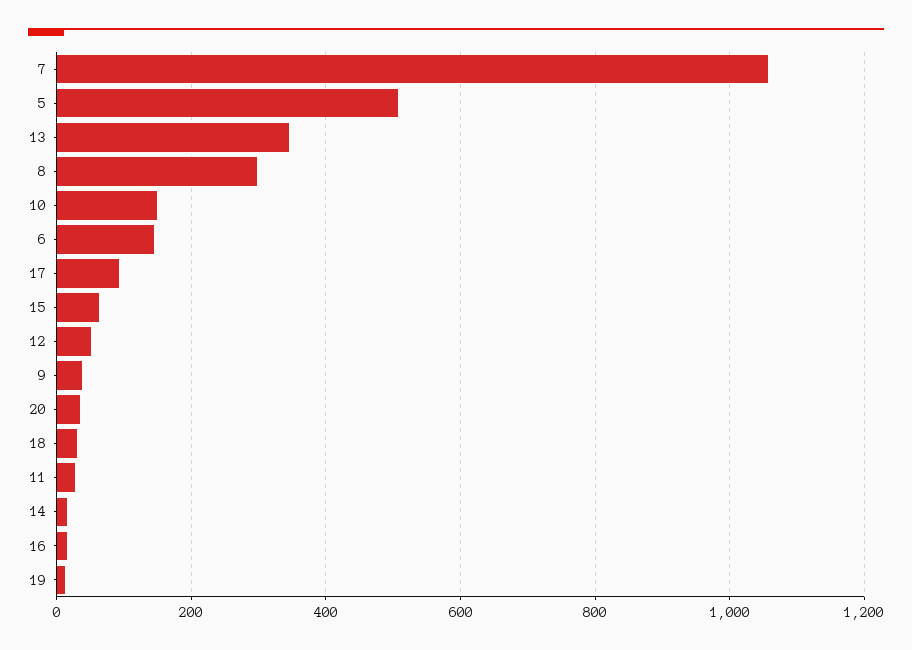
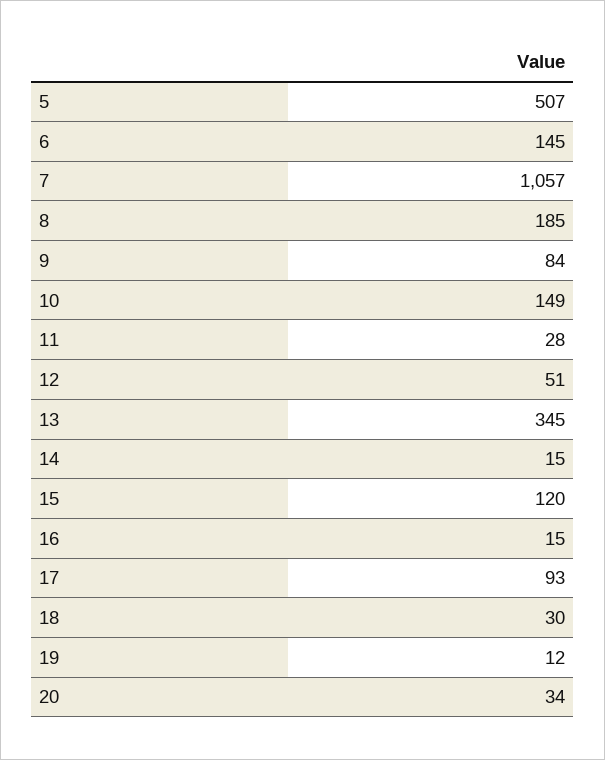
  {
    "7": 1057,
    "5": 507,
    "13": 345,
-   "8": 300,
+   "8": 185,
    "10": 149,
    "6": 145,
    "17": 93,
-   "15": 60,
+   "15": 120,
    "12": 51,
-   "9": 40,
+   "9": 84,
    "20": 34,
    "18": 30,
    "11": 28,
    "14": 15,
    "16": 15,
    "19": 12
  }

